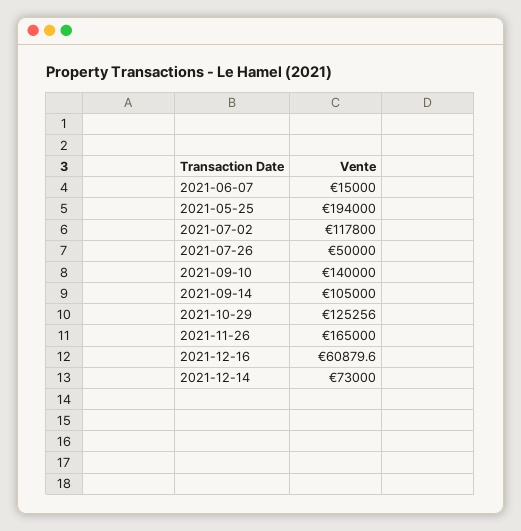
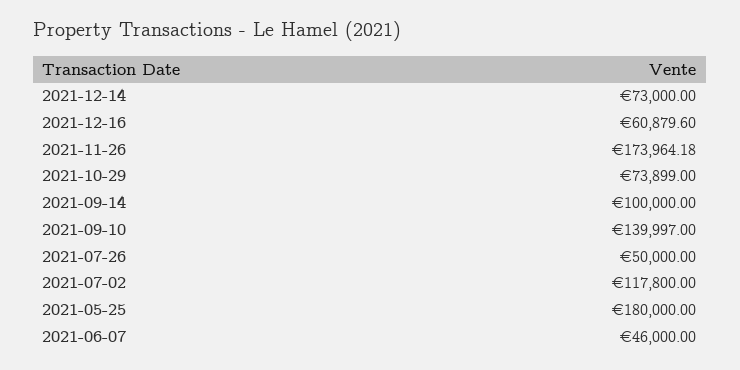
  {
-   "2021-06-07": 15000,
+   "2021-06-07": 46000,
-   "2021-05-25": 194000,
+   "2021-05-25": 180000,
    "2021-07-02": 117800,
    "2021-07-26": 50000,
-   "2021-09-10": 140000,
+   "2021-09-10": 139997,
-   "2021-09-14": 105000,
+   "2021-09-14": 100000,
-   "2021-10-29": 125256,
+   "2021-10-29": 73899,
-   "2021-11-26": 165000,
+   "2021-11-26": 173964.18,
    "2021-12-16": 60879.6,
    "2021-12-14": 73000
  }

